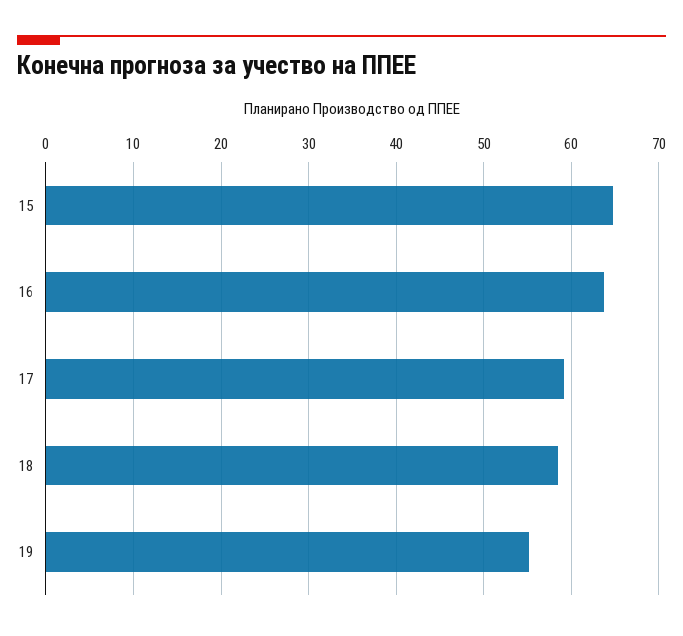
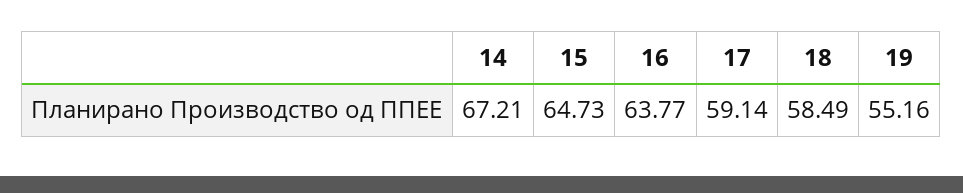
  {
    "15": 64.73,
    "16": 63.77,
    "17": 59.14,
    "18": 58.49,
-   "19": 55.16
+   "19": 55.16,
+   "14": 67.21
  }

